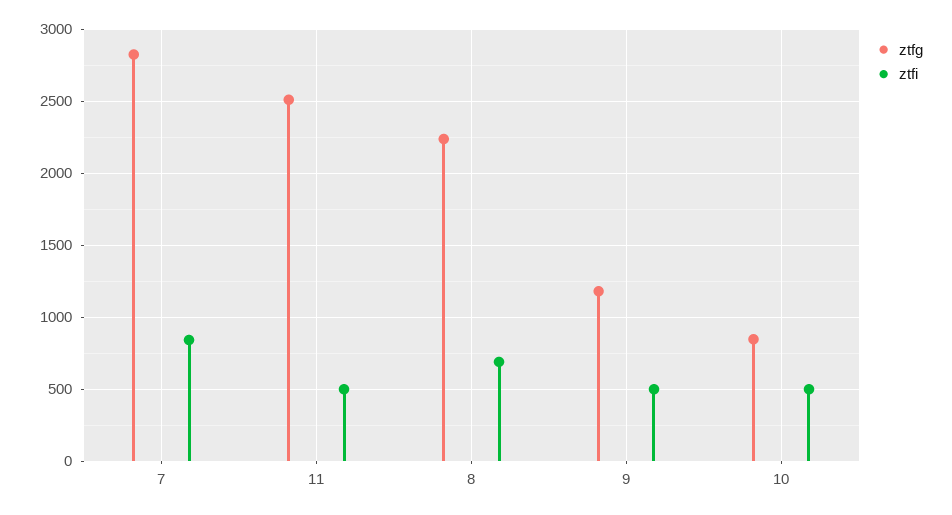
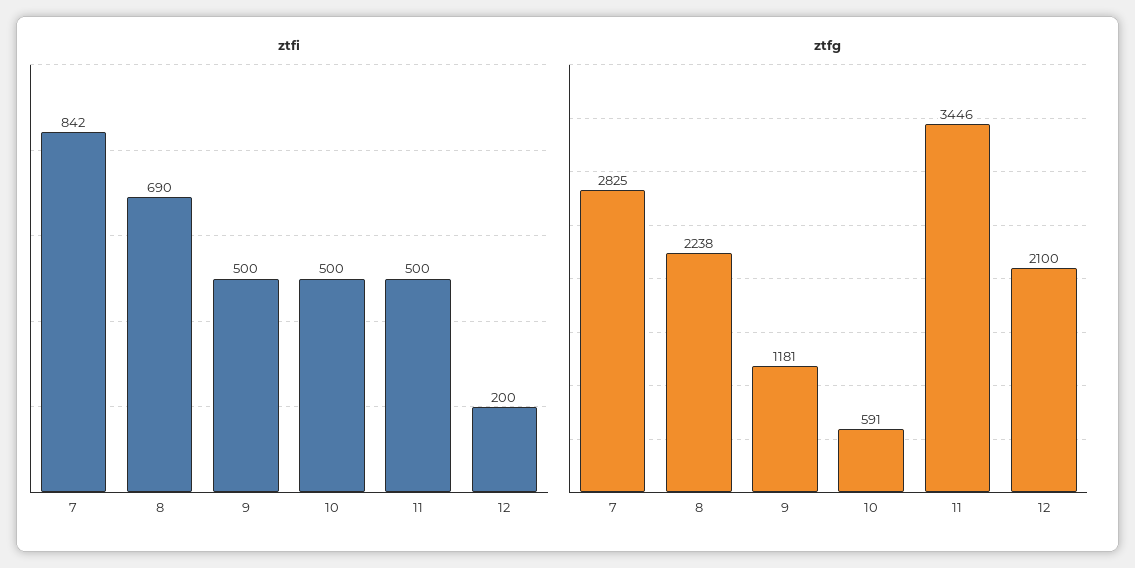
  {
    "ztfg": {
      "7": 2825,
-     "11": 2500,
+     "11": 3446,
      "8": 2238,
      "9": 1181,
-     "10": 850
+     "10": 591,
+     "12": 2100
    },
    "ztfi": {
      "7": 842,
      "11": 500,
      "8": 690,
      "9": 500,
-     "10": 500
+     "10": 500,
+     "12": 200
    }
  }

